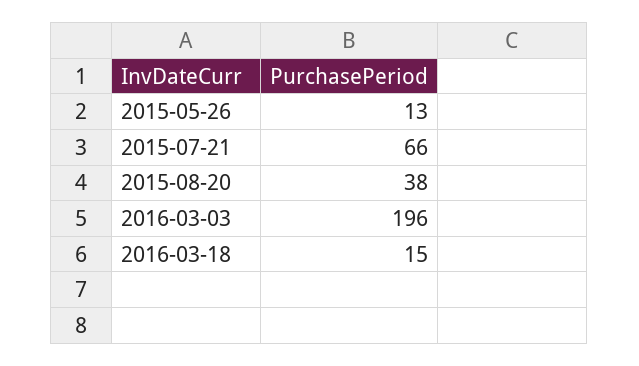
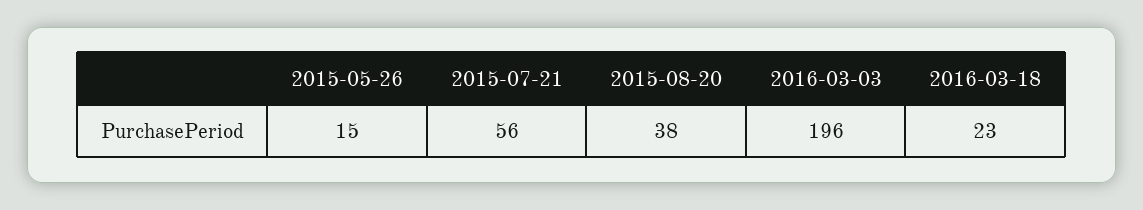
  {
-   "2015-05-26": 13,
+   "2015-05-26": 15,
-   "2015-07-21": 66,
+   "2015-07-21": 56,
    "2015-08-20": 38,
    "2016-03-03": 196,
-   "2016-03-18": 15
+   "2016-03-18": 23
  }

